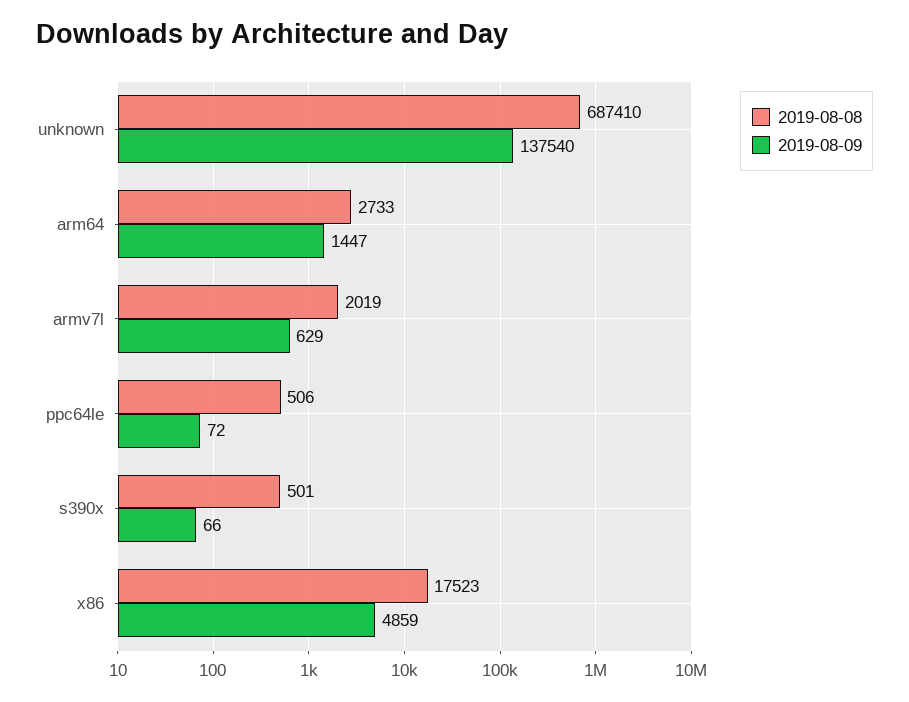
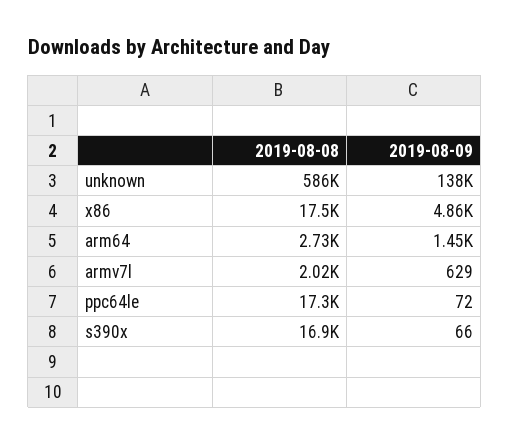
  {
    "2019-08-08": {
-     "unknown": 687410,
+     "unknown": 586000,
      "arm64": 2733,
      "armv7l": 2019,
-     "ppc64le": 506,
+     "ppc64le": 17300,
-     "s390x": 501,
+     "s390x": 16900,
      "x86": 17523
    },
    "2019-08-09": {
      "unknown": 137540,
      "arm64": 1447,
      "armv7l": 629,
      "ppc64le": 72,
      "s390x": 66,
      "x86": 4859
    }
  }

